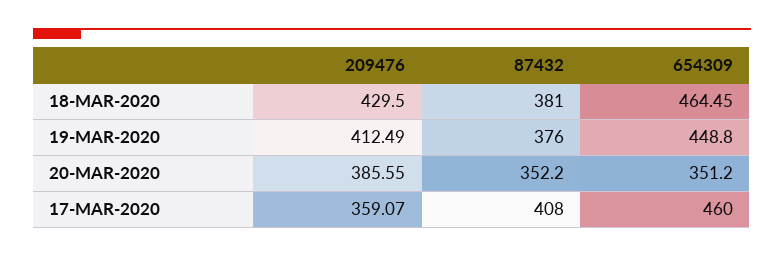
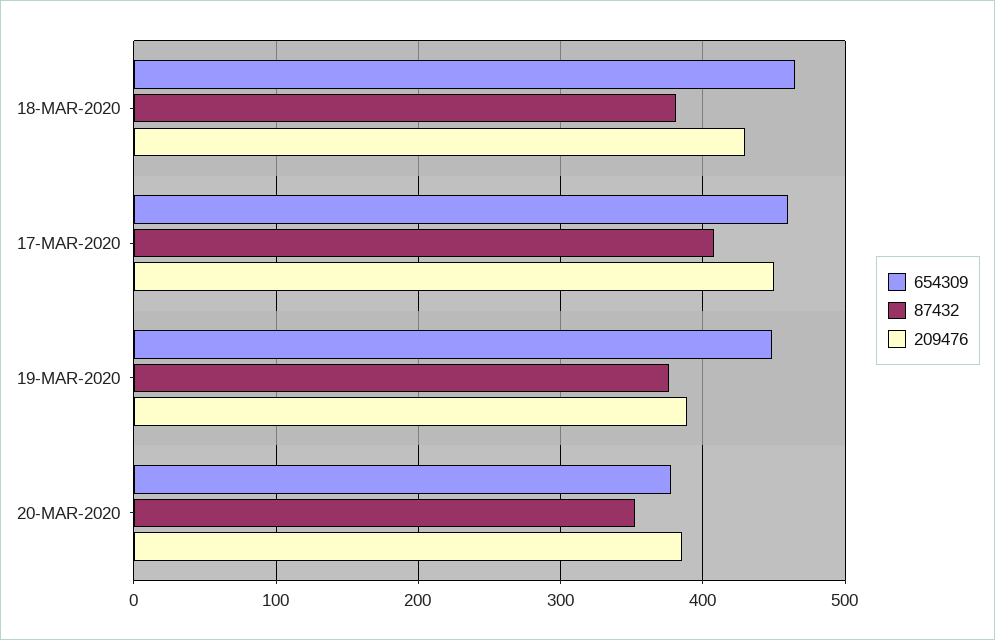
  {
    "209476": {
      "18-MAR-2020": 429.5,
-     "19-MAR-2020": 412.49,
+     "19-MAR-2020": 390,
      "20-MAR-2020": 385.55,
-     "17-MAR-2020": 359.07
+     "17-MAR-2020": 450
    },
    "87432": {
      "18-MAR-2020": 381,
      "19-MAR-2020": 376,
      "20-MAR-2020": 352.2,
      "17-MAR-2020": 408
    },
    "654309": {
      "18-MAR-2020": 464.45,
      "19-MAR-2020": 448.8,
-     "20-MAR-2020": 351.2,
+     "20-MAR-2020": 380,
      "17-MAR-2020": 460
    }
  }

